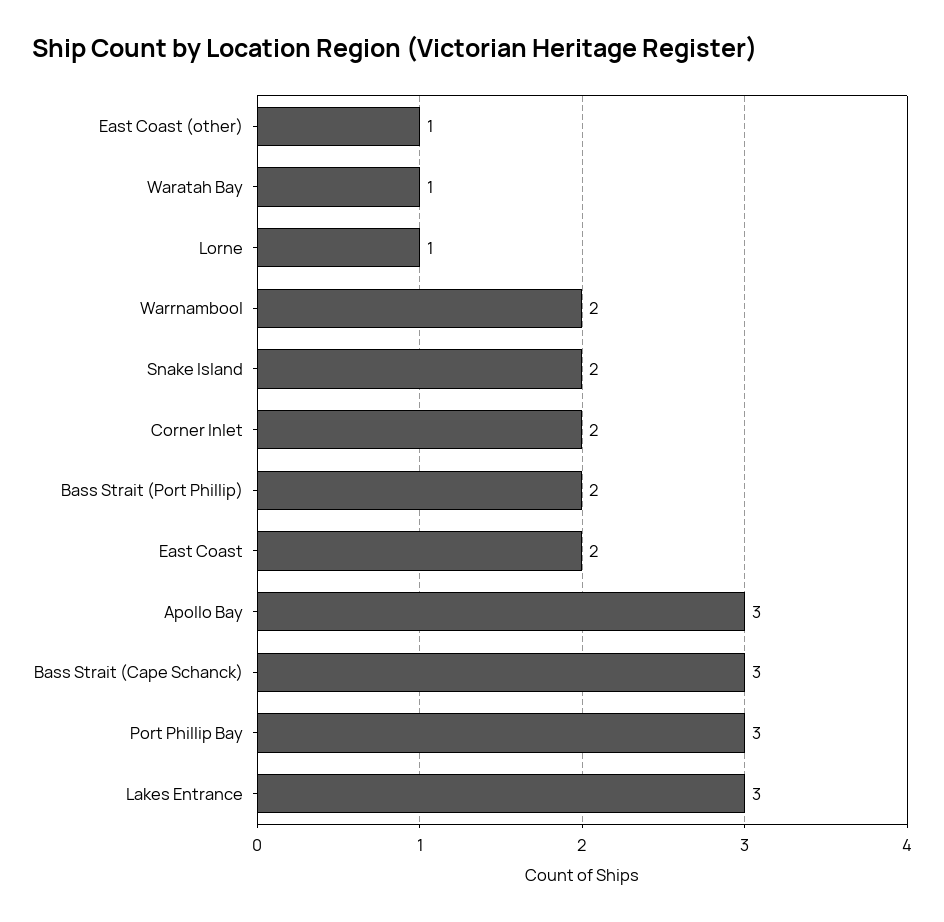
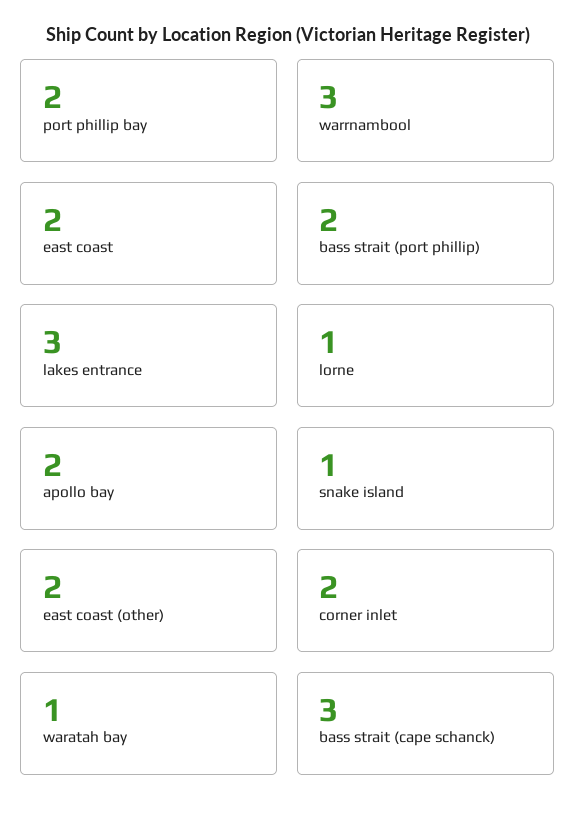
  {
-   "East Coast (other)": 1,
+   "East Coast (other)": 2,
    "Waratah Bay": 1,
    "Lorne": 1,
-   "Warrnambool": 2,
+   "Warrnambool": 3,
-   "Snake Island": 2,
+   "Snake Island": 1,
    "Corner Inlet": 2,
    "Bass Strait (Port Phillip)": 2,
    "East Coast": 2,
-   "Apollo Bay": 3,
+   "Apollo Bay": 2,
    "Bass Strait (Cape Schanck)": 3,
-   "Port Phillip Bay": 3,
+   "Port Phillip Bay": 2,
    "Lakes Entrance": 3
  }

